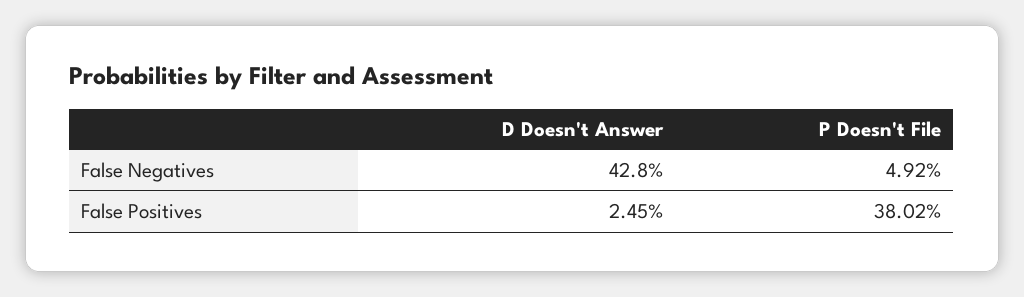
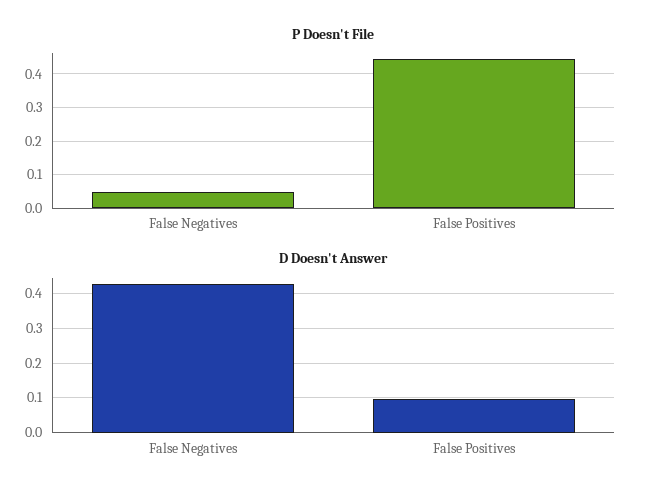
  {
    "D Doesn't Answer": {
      "False Negatives": 0.428,
-     "False Positives": 0.0245
+     "False Positives": 0.1
    },
    "P Doesn't File": {
      "False Negatives": 0.0492,
-     "False Positives": 0.3802
+     "False Positives": 0.44
    }
  }

